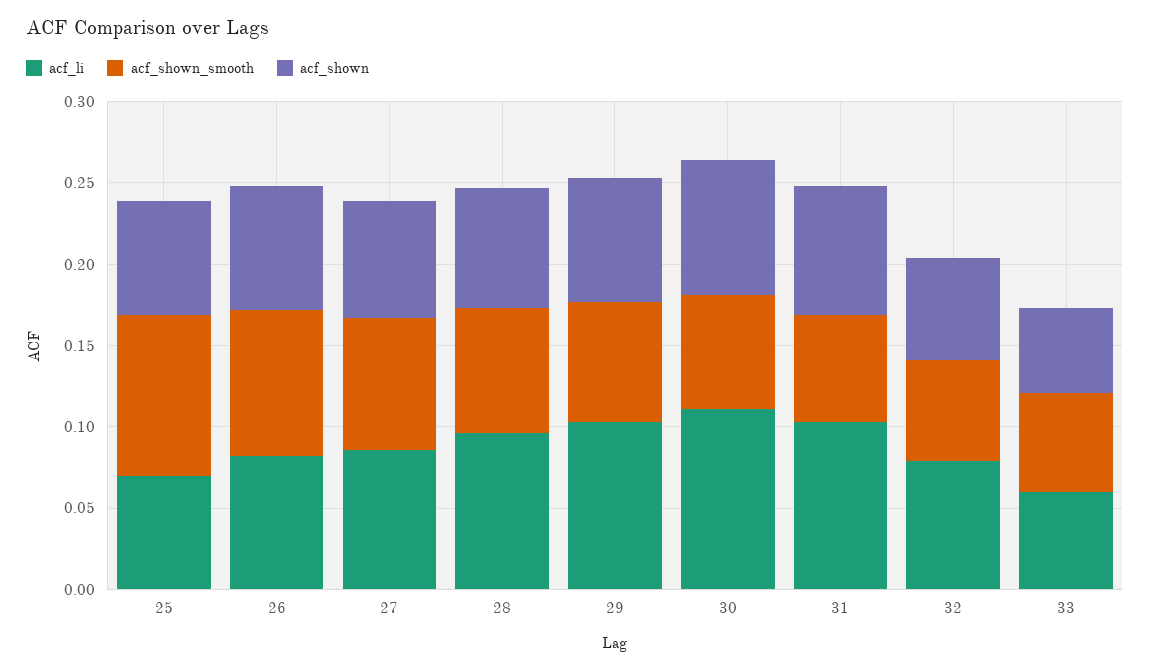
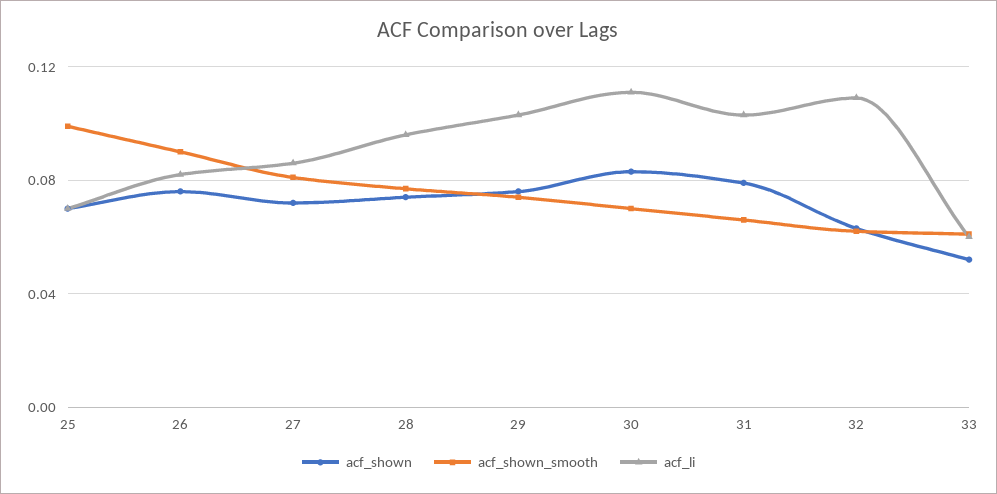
  {
    "acf_li": {
      "25": 0.07,
      "26": 0.08,
      "27": 0.085,
      "28": 0.095,
      "29": 0.105,
      "30": 0.11,
      "31": 0.105,
-     "32": 0.08,
+     "32": 0.11,
      "33": 0.06
    },
    "acf_shown_smooth": {
      "25": 0.1,
      "26": 0.09,
      "27": 0.08,
      "28": 0.075,
      "29": 0.075,
      "30": 0.07,
      "31": 0.065,
      "32": 0.06,
      "33": 0.06
    },
    "acf_shown": {
      "25": 0.07,
      "26": 0.075,
      "27": 0.07,
      "28": 0.075,
      "29": 0.075,
      "30": 0.085,
      "31": 0.08,
      "32": 0.065,
      "33": 0.05
    }
  }

